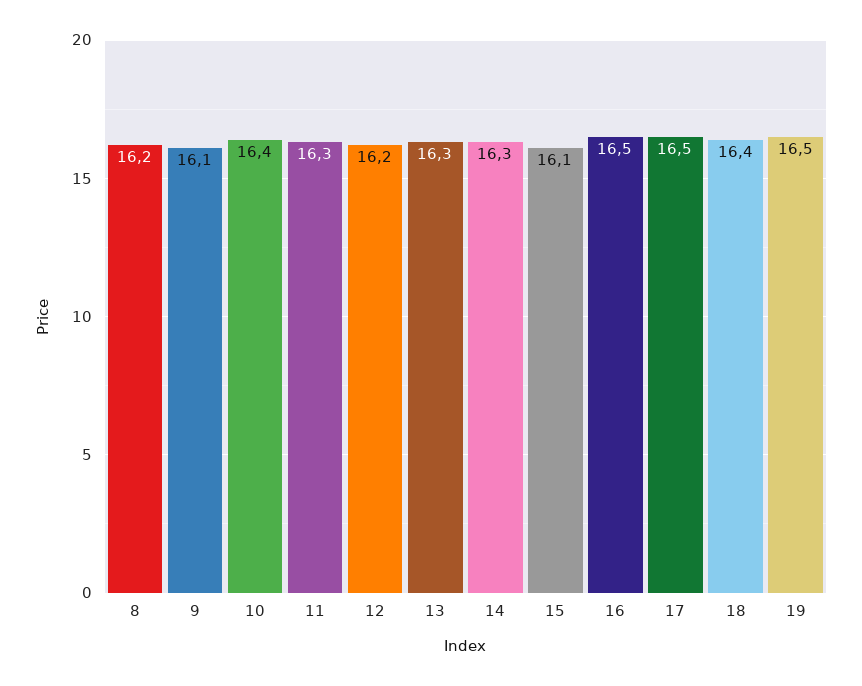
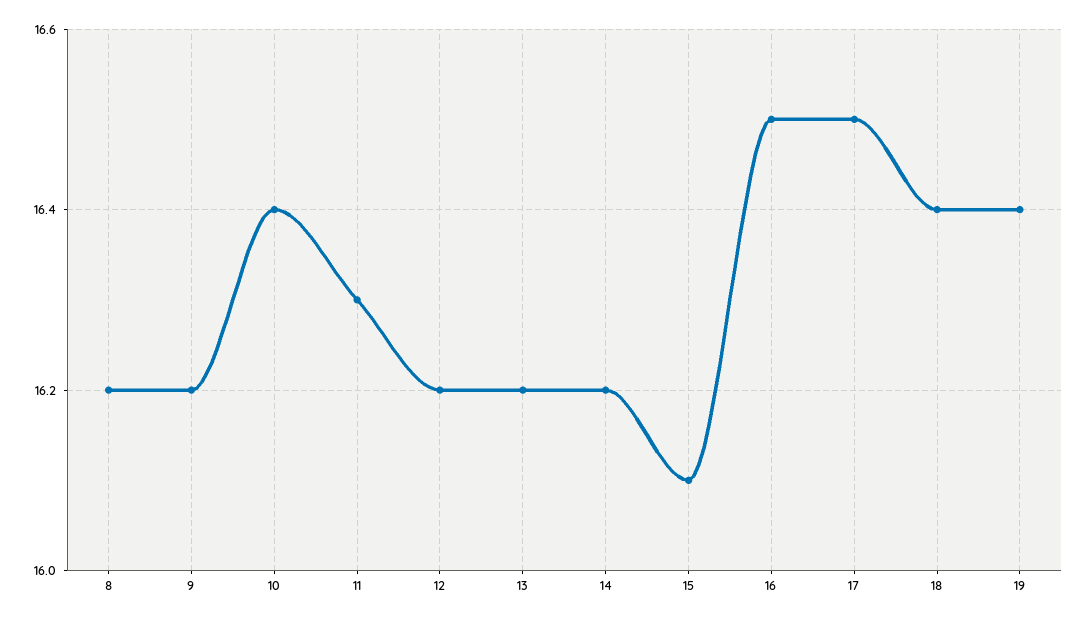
  {
    "8": 16.2,
-   "9": 16.1,
+   "9": 16.2,
    "10": 16.4,
    "11": 16.3,
    "12": 16.2,
-   "13": 16.3,
+   "13": 16.2,
-   "14": 16.3,
+   "14": 16.2,
    "15": 16.1,
    "16": 16.5,
    "17": 16.5,
    "18": 16.4,
-   "19": 16.5
+   "19": 16.4
  }

